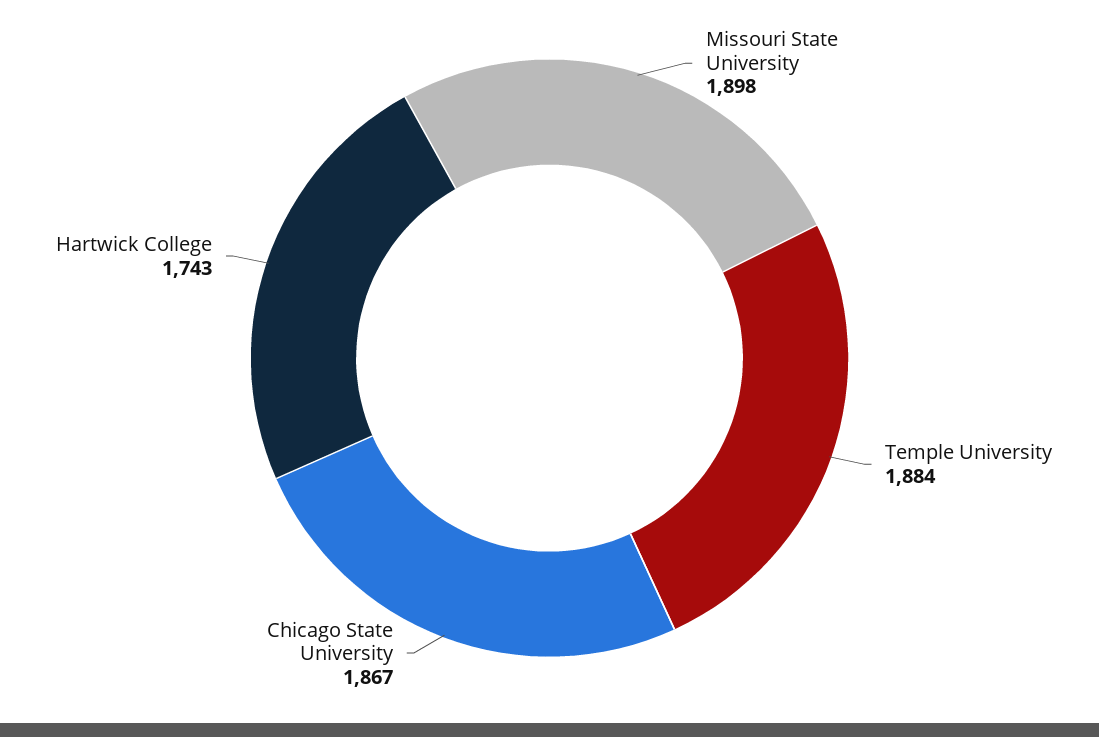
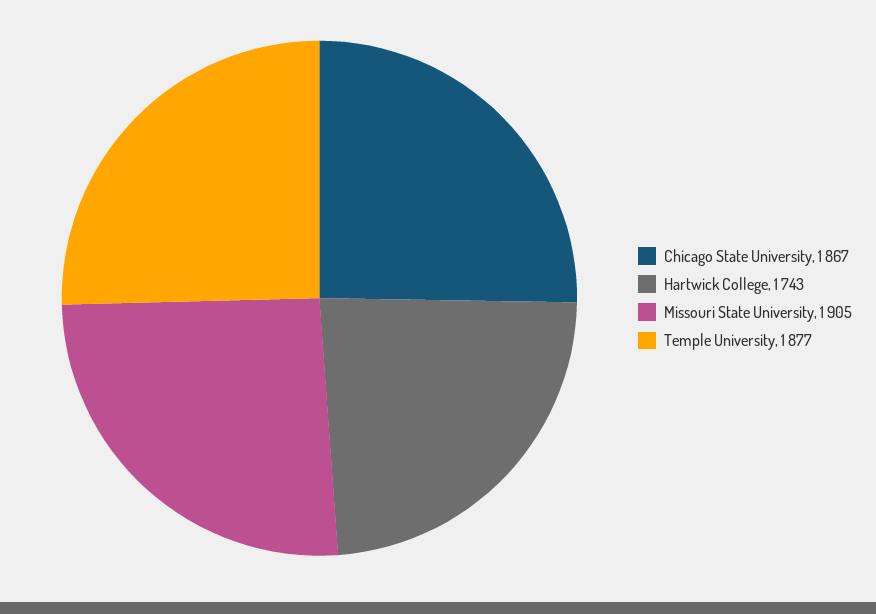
  {
-   "Missouri State University": 1898,
+   "Missouri State University": 1905,
-   "Temple University": 1884,
+   "Temple University": 1877,
    "Chicago State University": 1867,
    "Hartwick College": 1743
  }

